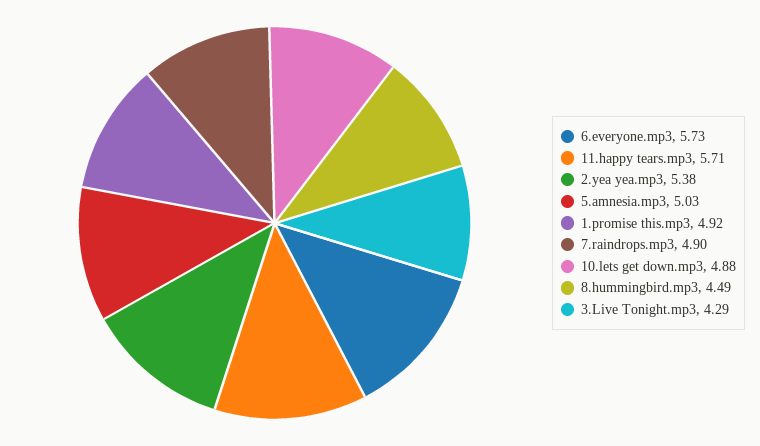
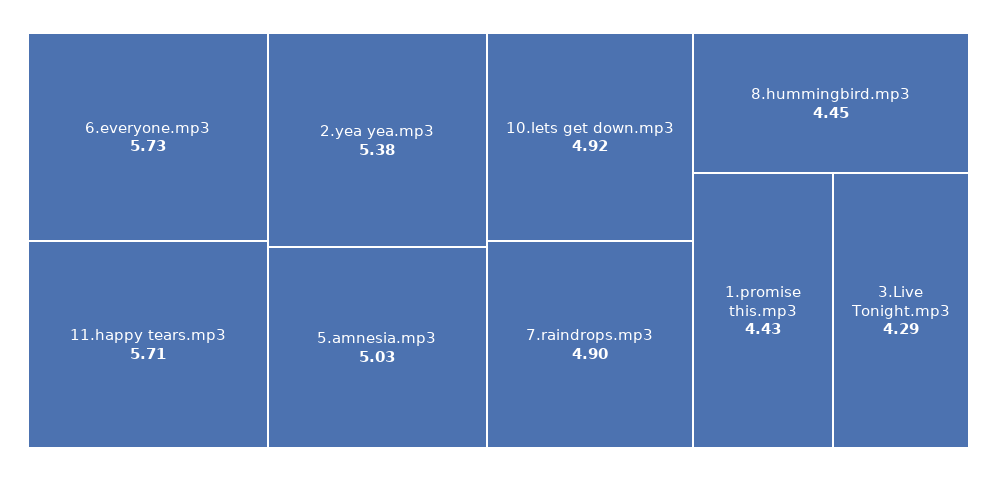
  {
    "6.everyone.mp3": 5.73,
    "11.happy tears.mp3": 5.71,
    "2.yea yea.mp3": 5.38,
    "5.amnesia.mp3": 5.03,
-   "1.promise this.mp3": 4.92,
+   "1.promise this.mp3": 4.43,
    "7.raindrops.mp3": 4.9,
-   "10.lets get down.mp3": 4.88,
+   "10.lets get down.mp3": 4.92,
-   "8.hummingbird.mp3": 4.49,
+   "8.hummingbird.mp3": 4.45,
    "3.Live Tonight.mp3": 4.29
  }

